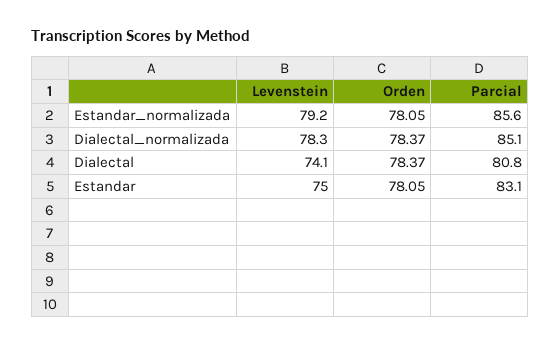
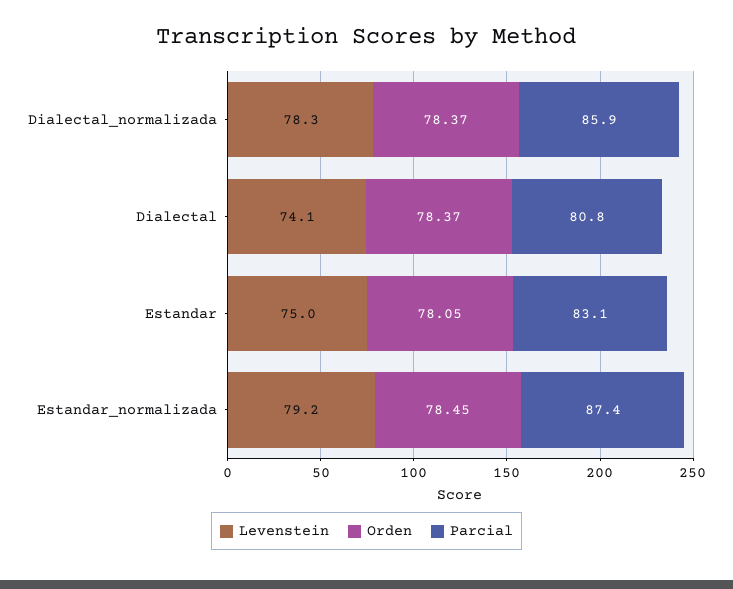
  {
    "Levenstein": {
      "Estandar_normalizada": 79.2,
      "Dialectal_normalizada": 78.3,
      "Dialectal": 74.1,
      "Estandar": 75
    },
    "Orden": {
-     "Estandar_normalizada": 78.05,
+     "Estandar_normalizada": 78.45,
      "Dialectal_normalizada": 78.37,
      "Dialectal": 78.37,
      "Estandar": 78.05
    },
    "Parcial": {
-     "Estandar_normalizada": 85.6,
+     "Estandar_normalizada": 87.4,
-     "Dialectal_normalizada": 85.1,
+     "Dialectal_normalizada": 85.9,
      "Dialectal": 80.8,
      "Estandar": 83.1
    }
  }

